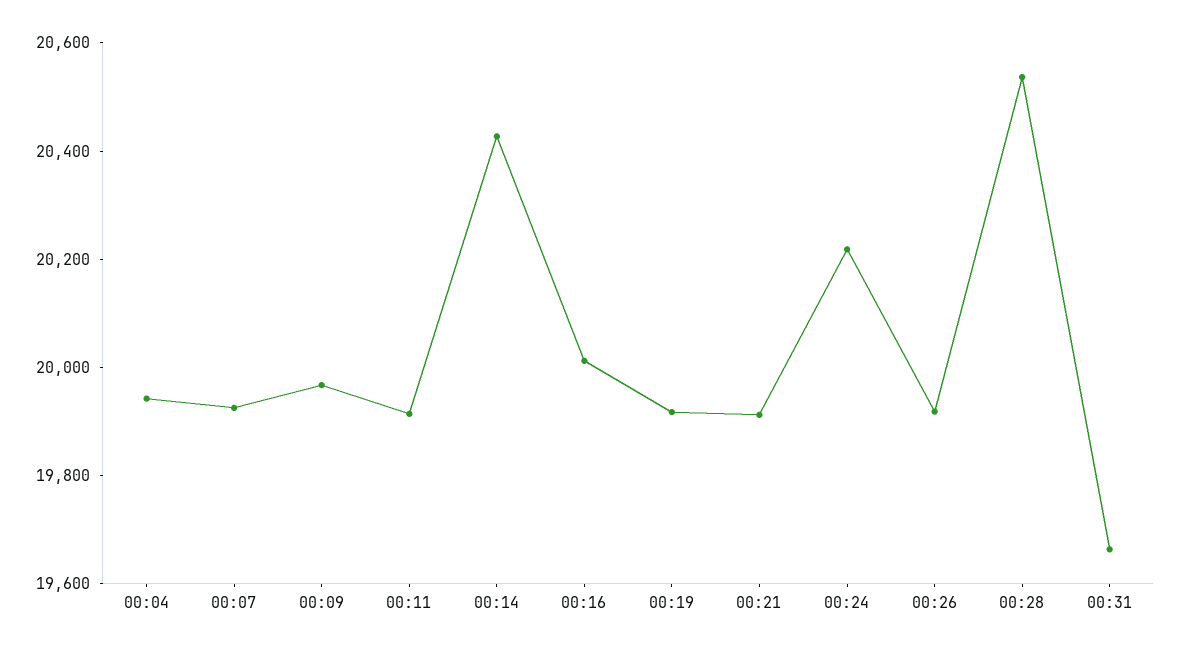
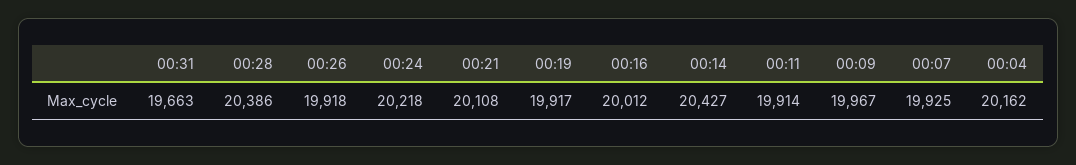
  {
-   "00:04": 19950,
+   "00:04": 20162,
    "00:07": 19925,
    "00:09": 19967,
    "00:11": 19914,
    "00:14": 20427,
    "00:16": 20012,
    "00:19": 19917,
-   "00:21": 19900,
+   "00:21": 20108,
    "00:24": 20218,
    "00:26": 19918,
-   "00:28": 20550,
+   "00:28": 20386,
    "00:31": 19663
  }

